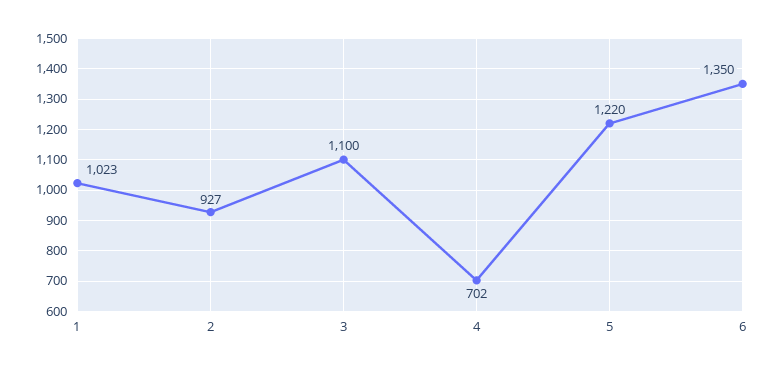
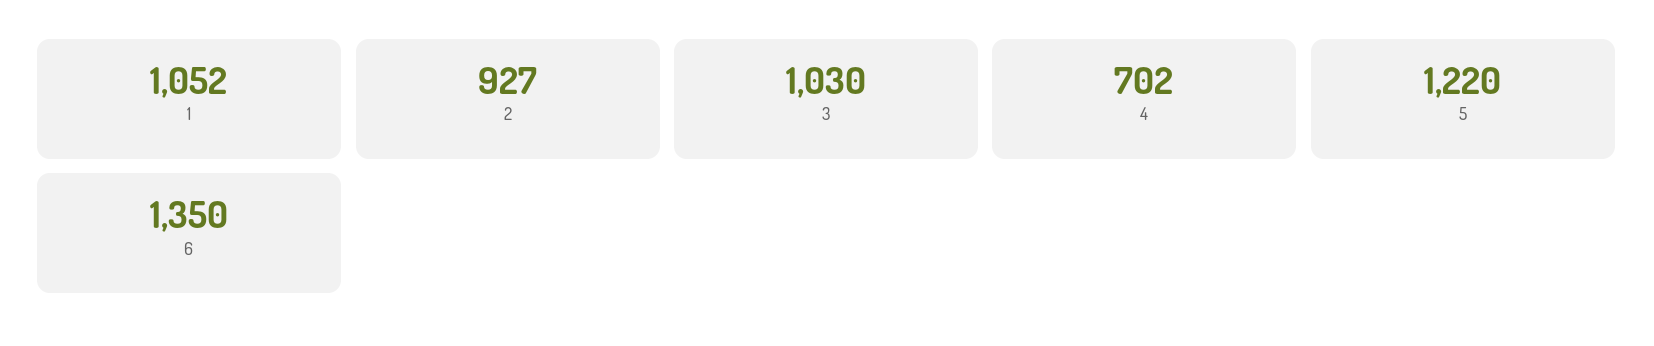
  {
-   "1": 1023,
+   "1": 1052,
    "2": 927,
-   "3": 1100,
+   "3": 1030,
    "4": 702,
    "5": 1220,
    "6": 1350
  }

